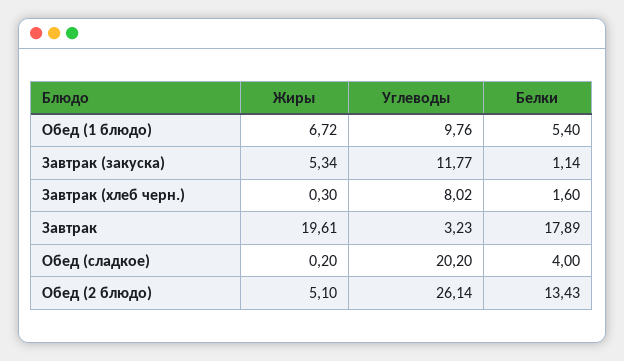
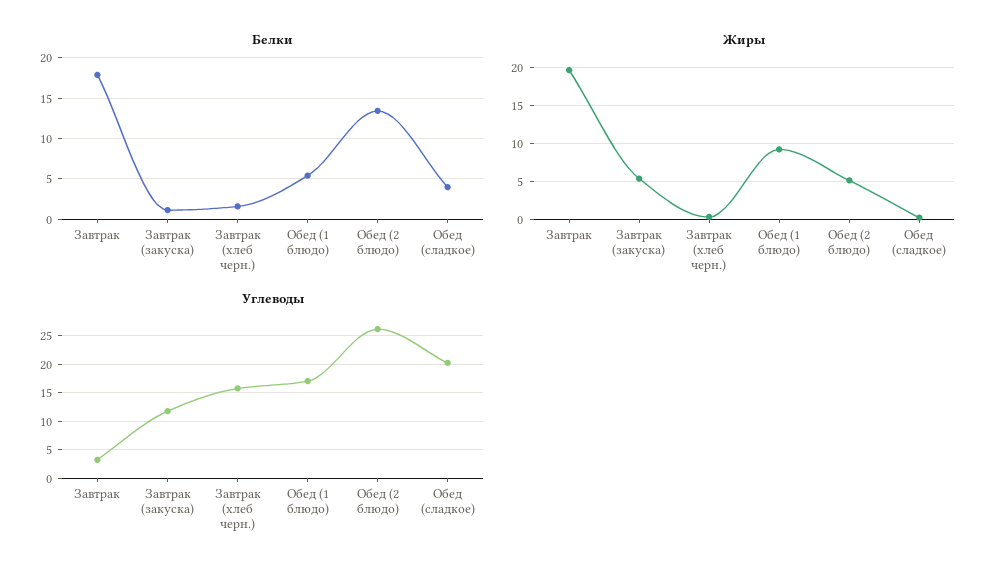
  {
    "Жиры": {
-     "Обед (1 блюдо)": 6.72,
+     "Обед (1 блюдо)": 9,
      "Завтрак (закуска)": 5.34,
      "Завтрак (хлеб черн.)": 0.3,
      "Завтрак": 19.61,
      "Обед (сладкое)": 0.2,
      "Обед (2 блюдо)": 5.1
    },
    "Углеводы": {
-     "Обед (1 блюдо)": 9.76,
+     "Обед (1 блюдо)": 17.5,
      "Завтрак (закуска)": 11.77,
-     "Завтрак (хлеб черн.)": 8.02,
+     "Завтрак (хлеб черн.)": 15,
      "Завтрак": 3.23,
      "Обед (сладкое)": 20.2,
      "Обед (2 блюдо)": 26.14
    },
    "Белки": {
      "Обед (1 блюдо)": 5.4,
      "Завтрак (закуска)": 1.14,
      "Завтрак (хлеб черн.)": 1.6,
      "Завтрак": 17.89,
      "Обед (сладкое)": 4,
      "Обед (2 блюдо)": 13.43
    }
  }

